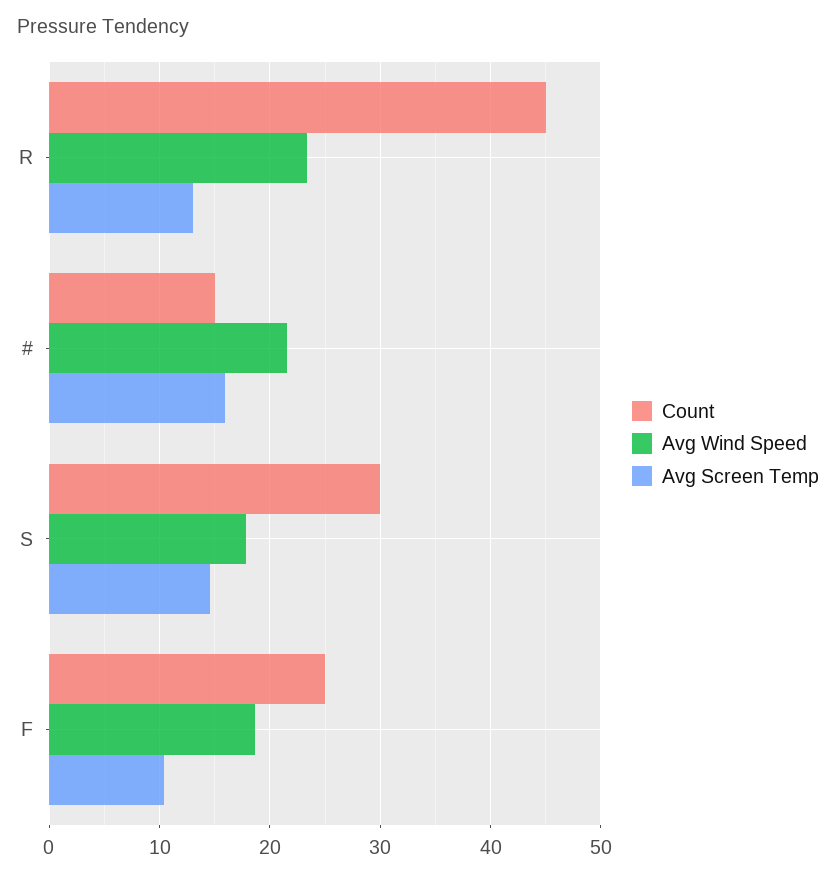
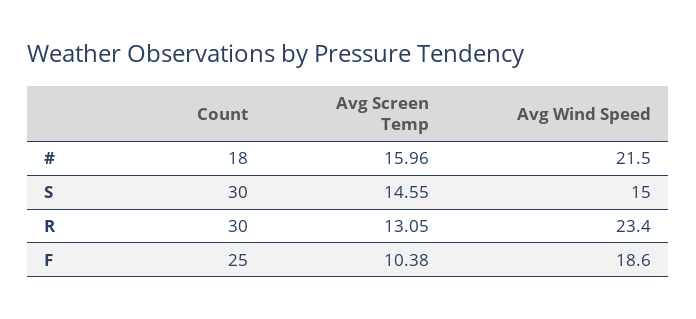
  {
    "Count": {
-     "R": 45,
+     "R": 30,
-     "#": 15,
+     "#": 18,
      "S": 30,
      "F": 25
    },
    "Avg Wind Speed": {
      "R": 23.4,
      "#": 21.5,
-     "S": 18,
+     "S": 15,
      "F": 18.6
    },
    "Avg Screen Temp": {
      "R": 13.05,
      "#": 15.96,
      "S": 14.55,
      "F": 10.38
    }
  }

